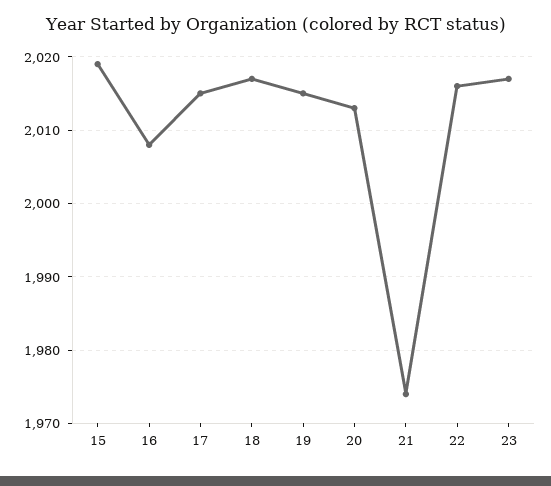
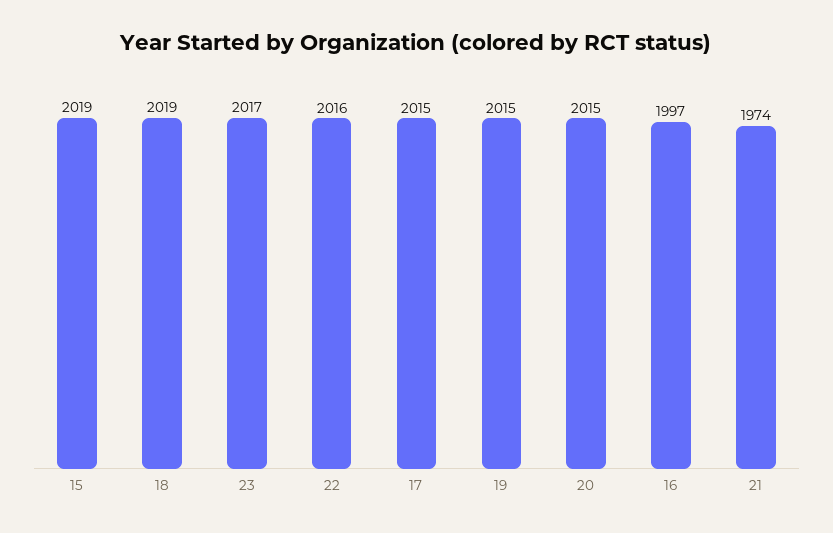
  {
    "15": 2019,
-   "16": 2008,
+   "16": 1997,
    "17": 2015,
-   "18": 2017,
+   "18": 2019,
    "19": 2015,
-   "20": 2013,
+   "20": 2015,
    "21": 1974,
    "22": 2016,
    "23": 2017
  }

